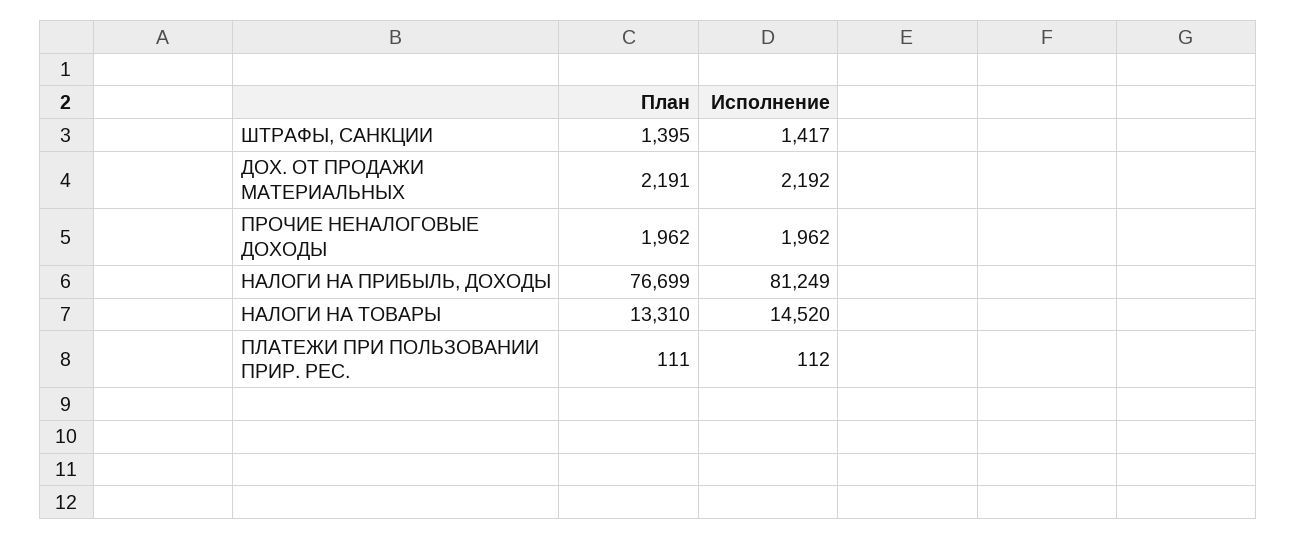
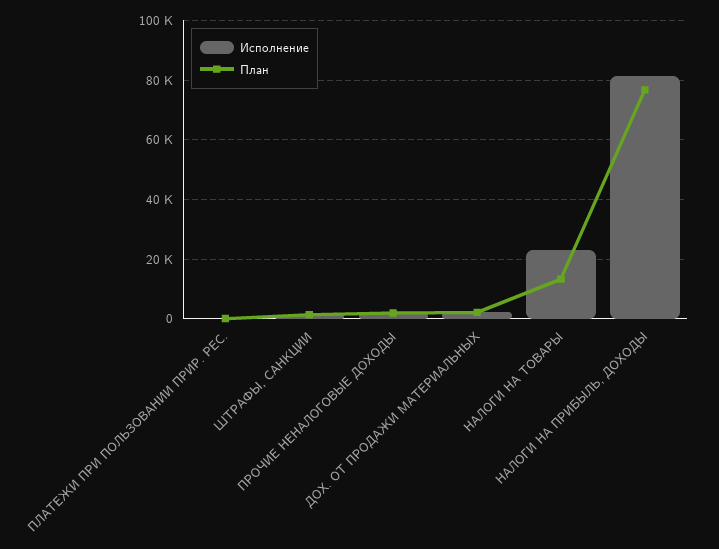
  {
    "План": {
      "ШТРАФЫ, САНКЦИИ": 1395,
      "ДОХ. ОТ ПРОДАЖИ МАТЕРИАЛЬНЫХ": 2191,
      "ПРОЧИЕ НЕНАЛОГОВЫЕ ДОХОДЫ": 1962,
      "НАЛОГИ НА ПРИБЫЛЬ, ДОХОДЫ": 76699,
      "НАЛОГИ НА ТОВАРЫ": 13310,
      "ПЛАТЕЖИ ПРИ ПОЛЬЗОВАНИИ ПРИР. РЕС.": 111
    },
    "Исполнение": {
      "ШТРАФЫ, САНКЦИИ": 1417,
      "ДОХ. ОТ ПРОДАЖИ МАТЕРИАЛЬНЫХ": 2192,
      "ПРОЧИЕ НЕНАЛОГОВЫЕ ДОХОДЫ": 1962,
      "НАЛОГИ НА ПРИБЫЛЬ, ДОХОДЫ": 81249,
-     "НАЛОГИ НА ТОВАРЫ": 14520,
+     "НАЛОГИ НА ТОВАРЫ": 22500,
      "ПЛАТЕЖИ ПРИ ПОЛЬЗОВАНИИ ПРИР. РЕС.": 112
    }
  }

